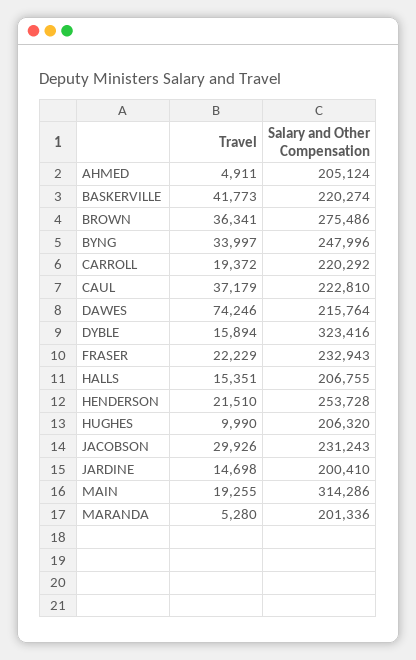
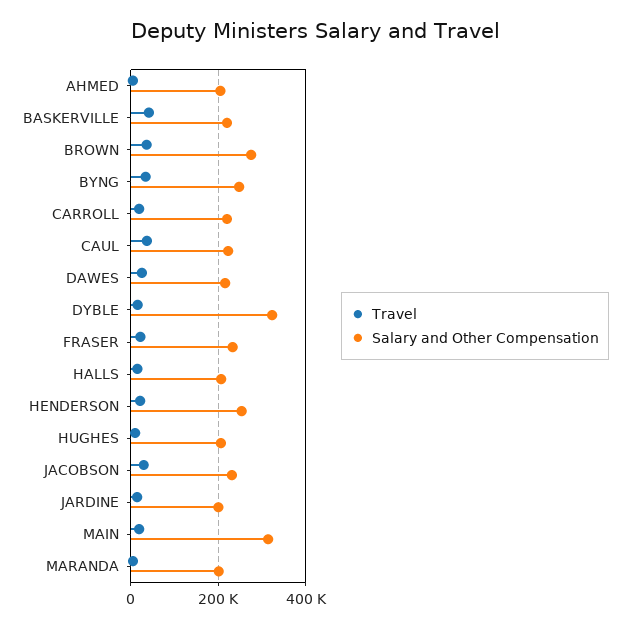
  {
    "Travel": {
      "AHMED": 4911,
      "BASKERVILLE": 41773,
      "BROWN": 36341,
      "BYNG": 33997,
      "CARROLL": 19372,
      "CAUL": 37179,
-     "DAWES": 74246,
+     "DAWES": 20000,
      "DYBLE": 15894,
      "FRASER": 22229,
      "HALLS": 15351,
      "HENDERSON": 21510,
      "HUGHES": 9990,
      "JACOBSON": 29926,
      "JARDINE": 14698,
      "MAIN": 19255,
      "MARANDA": 5280
    },
    "Salary and Other Compensation": {
      "AHMED": 205124,
      "BASKERVILLE": 220274,
      "BROWN": 275486,
      "BYNG": 247996,
      "CARROLL": 220292,
      "CAUL": 222810,
      "DAWES": 215764,
      "DYBLE": 323416,
      "FRASER": 232943,
      "HALLS": 206755,
      "HENDERSON": 253728,
      "HUGHES": 206320,
      "JACOBSON": 231243,
      "JARDINE": 200410,
      "MAIN": 314286,
      "MARANDA": 201336
    }
  }

